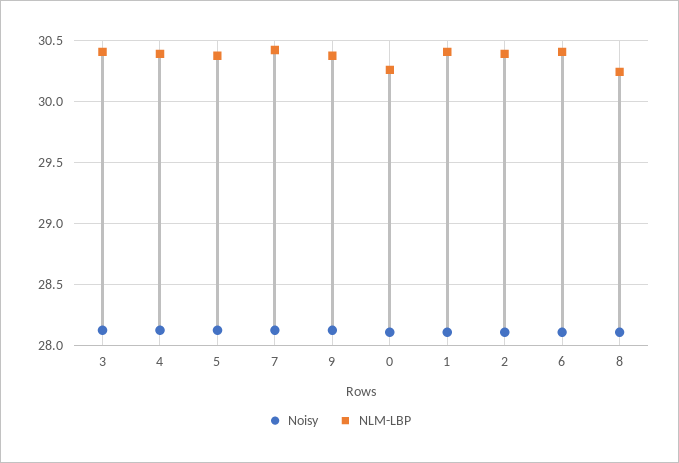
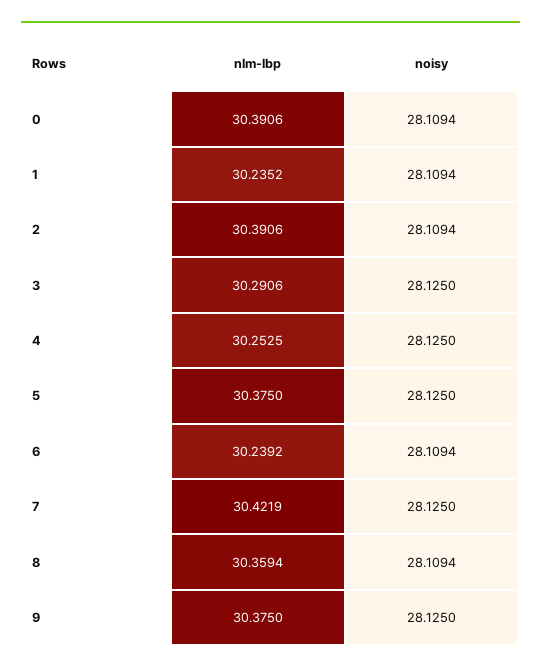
  {
    "Noisy": {
      "3": 28.125,
      "4": 28.125,
      "5": 28.125,
      "7": 28.125,
      "9": 28.125,
      "0": 28.1094,
      "1": 28.1094,
      "2": 28.1094,
      "6": 28.1094,
      "8": 28.1094
    },
    "NLM-LBP": {
-     "3": 30.4,
+     "3": 30.2906,
-     "4": 30.4,
+     "4": 30.2525,
      "5": 30.375,
      "7": 30.4219,
      "9": 30.375,
-     "0": 30.25,
+     "0": 30.3906,
-     "1": 30.4,
+     "1": 30.2352,
      "2": 30.3906,
-     "6": 30.4,
+     "6": 30.2392,
-     "8": 30.25
+     "8": 30.3594
    }
  }

